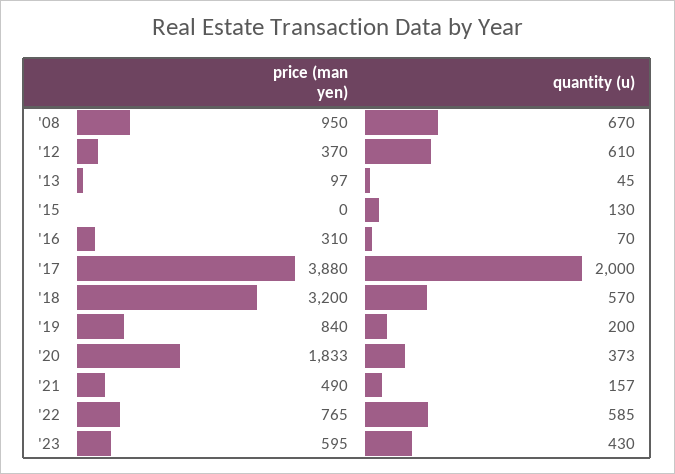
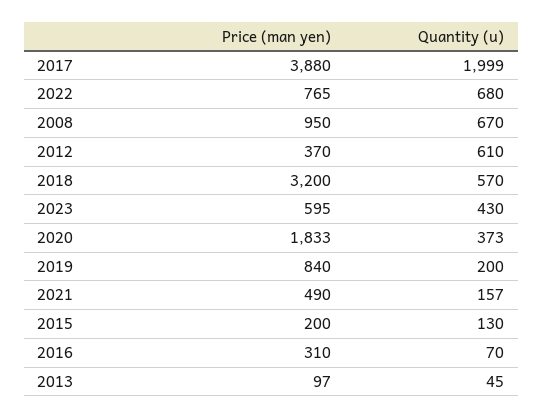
  {
    "price (man yen)": {
      "'08": 950,
      "'12": 370,
      "'13": 97,
-     "'15": 0,
+     "'15": 200,
      "'16": 310,
      "'17": 3880,
      "'18": 3200,
      "'19": 840,
      "'20": 1833,
      "'21": 490,
      "'22": 765,
      "'23": 595
    },
    "quantity (u)": {
      "'08": 670,
      "'12": 610,
      "'13": 45,
      "'15": 130,
      "'16": 70,
-     "'17": 2000,
+     "'17": 1999,
      "'18": 570,
      "'19": 200,
      "'20": 373,
      "'21": 157,
-     "'22": 585,
+     "'22": 680,
      "'23": 430
    }
  }

